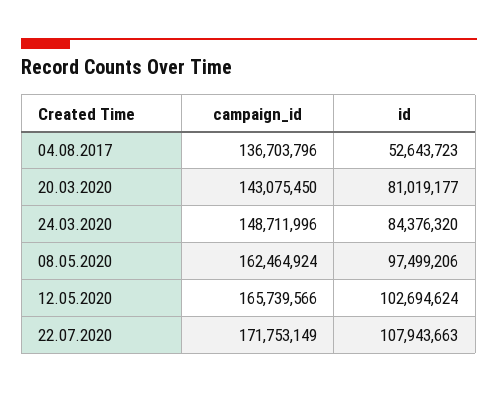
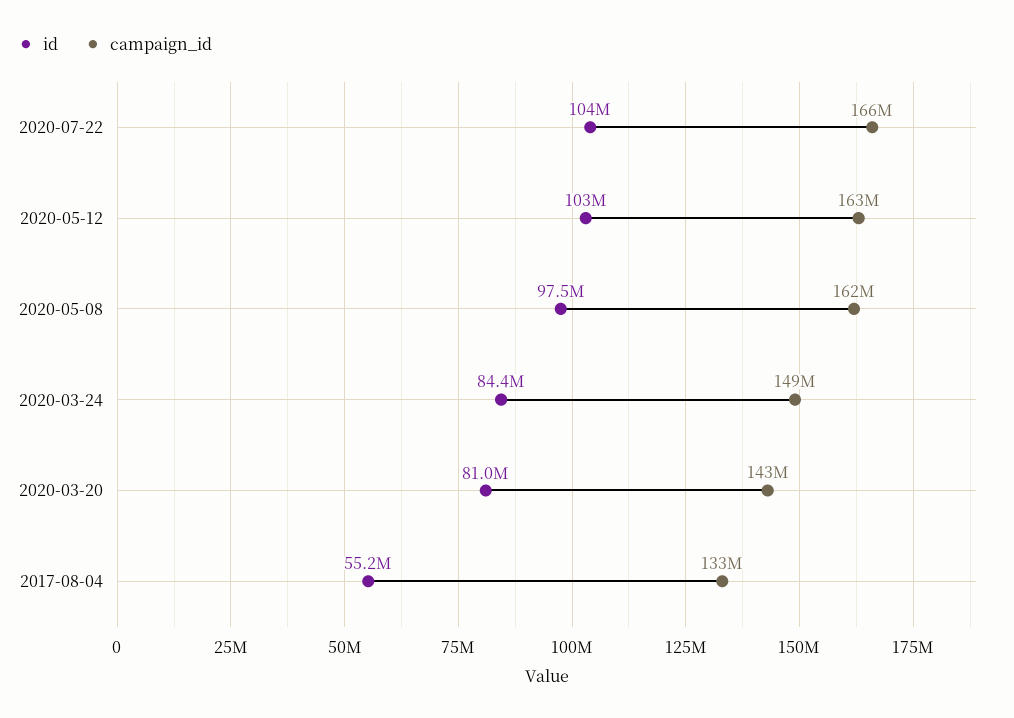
  {
    "campaign_id": {
-     "04.08.2017": 136703796,
+     "04.08.2017": 133000000,
      "20.03.2020": 143075450,
      "24.03.2020": 148711996,
      "08.05.2020": 162464924,
-     "12.05.2020": 165739566,
+     "12.05.2020": 163000000,
-     "22.07.2020": 171753149
+     "22.07.2020": 166000000
    },
    "id": {
-     "04.08.2017": 52643723,
+     "04.08.2017": 55200000,
      "20.03.2020": 81019177,
      "24.03.2020": 84376320,
      "08.05.2020": 97499206,
      "12.05.2020": 102694624,
-     "22.07.2020": 107943663
+     "22.07.2020": 104000000
    }
  }

